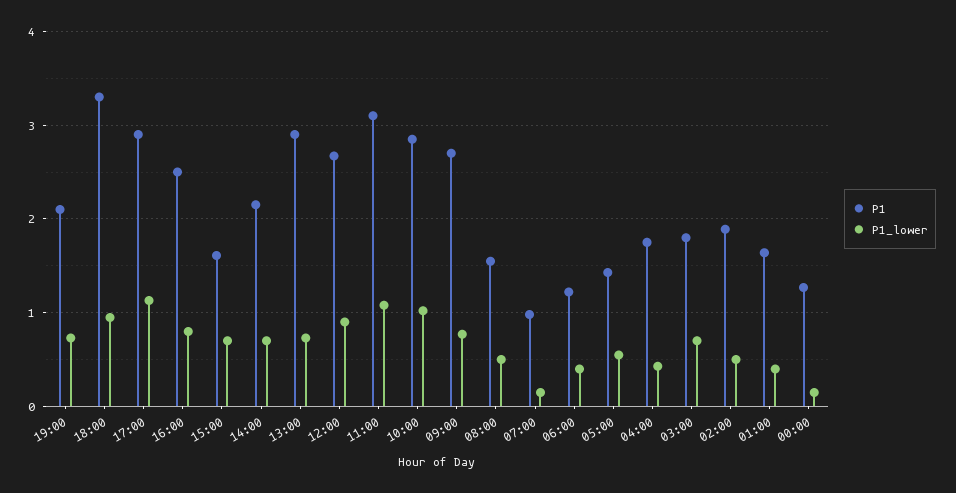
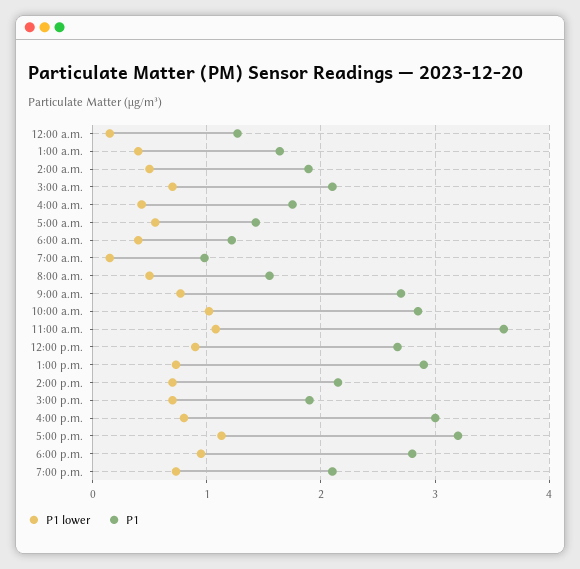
  {
    "P1": {
      "19:00": 2.1,
-     "18:00": 3.3,
+     "18:00": 2.8,
-     "17:00": 2.9,
+     "17:00": 3.2,
-     "16:00": 2.5,
+     "16:00": 3,
-     "15:00": 1.6,
+     "15:00": 1.9,
      "14:00": 2.2,
      "13:00": 2.9,
      "12:00": 2.7,
-     "11:00": 3.1,
+     "11:00": 3.6,
      "10:00": 2.9,
      "09:00": 2.7,
      "08:00": 1.6,
      "07:00": 1,
      "06:00": 1.2,
      "05:00": 1.4,
      "04:00": 1.8,
-     "03:00": 1.8,
+     "03:00": 2.1,
      "02:00": 1.9,
      "01:00": 1.6,
      "00:00": 1.3
    },
    "P1_lower": {
      "19:00": 0.7,
      "18:00": 1,
      "17:00": 1.1,
      "16:00": 0.8,
      "15:00": 0.7,
      "14:00": 0.7,
      "13:00": 0.7,
      "12:00": 0.9,
      "11:00": 1.1,
      "10:00": 1,
      "09:00": 0.8,
      "08:00": 0.5,
      "07:00": 0.2,
      "06:00": 0.4,
      "05:00": 0.6,
      "04:00": 0.4,
      "03:00": 0.7,
      "02:00": 0.5,
      "01:00": 0.4,
      "00:00": 0.2
    }
  }

